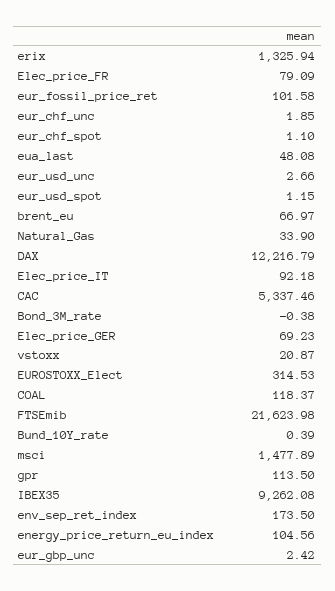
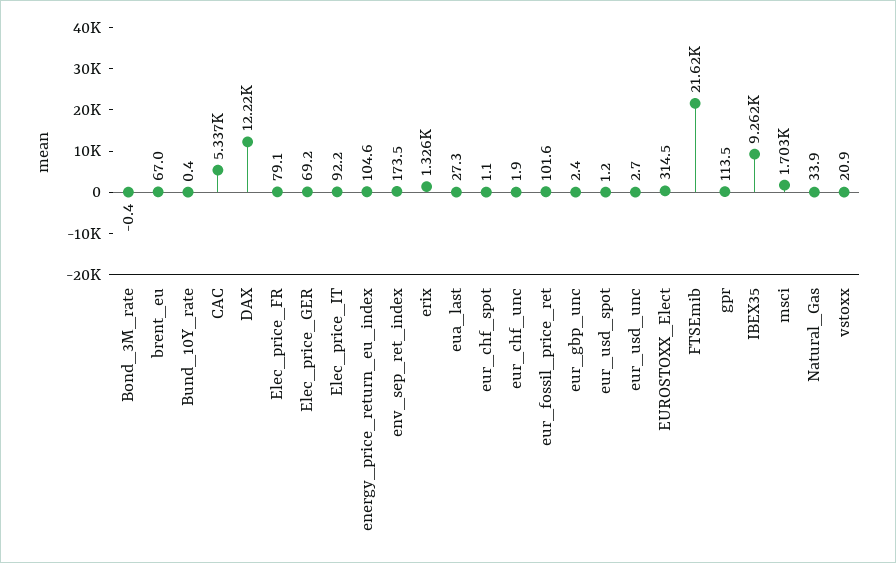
  {
    "erix": 1325.94,
    "Elec_price_FR": 79.09,
    "eur_fossil_price_ret": 101.58,
    "eur_chf_unc": 1.85,
    "eur_chf_spot": 1.1,
-   "eua_last": 48.08,
+   "eua_last": 27.3,
    "eur_usd_unc": 2.66,
    "eur_usd_spot": 1.15,
    "brent_eu": 66.97,
    "Natural_Gas": 33.9,
    "DAX": 12216.79,
    "Elec_price_IT": 92.18,
    "CAC": 5337.46,
    "Bond_3M_rate": -0.38,
    "Elec_price_GER": 69.23,
    "vstoxx": 20.87,
    "EUROSTOXX_Elect": 314.53,
-   "COAL": 118.37,
    "FTSEmib": 21623.98,
    "Bund_10Y_rate": 0.39,
-   "msci": 1477.89,
+   "msci": 1703,
    "gpr": 113.5,
    "IBEX35": 9262.08,
    "env_sep_ret_index": 173.5,
    "energy_price_return_eu_index": 104.56,
    "eur_gbp_unc": 2.42
  }

